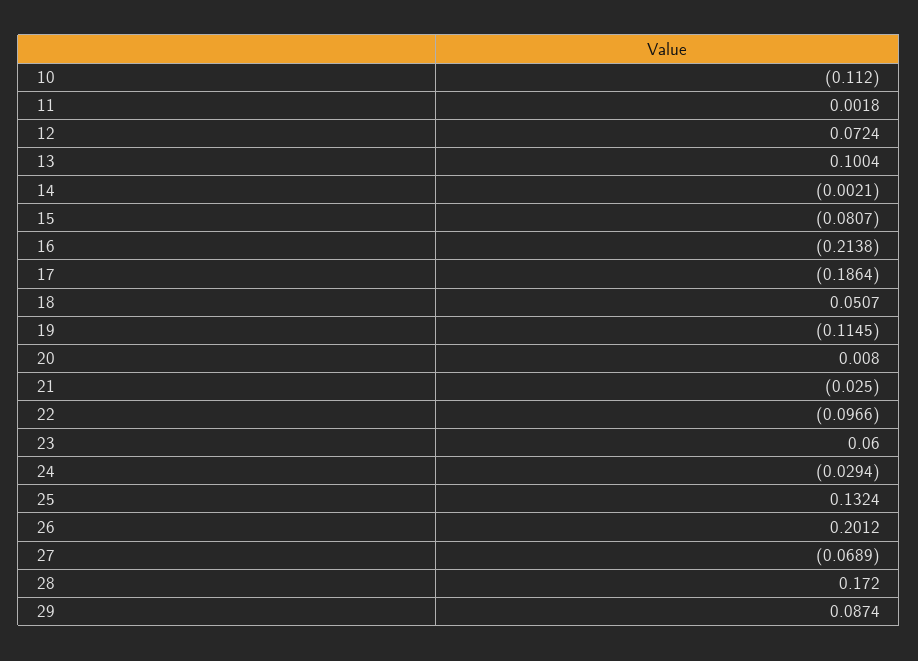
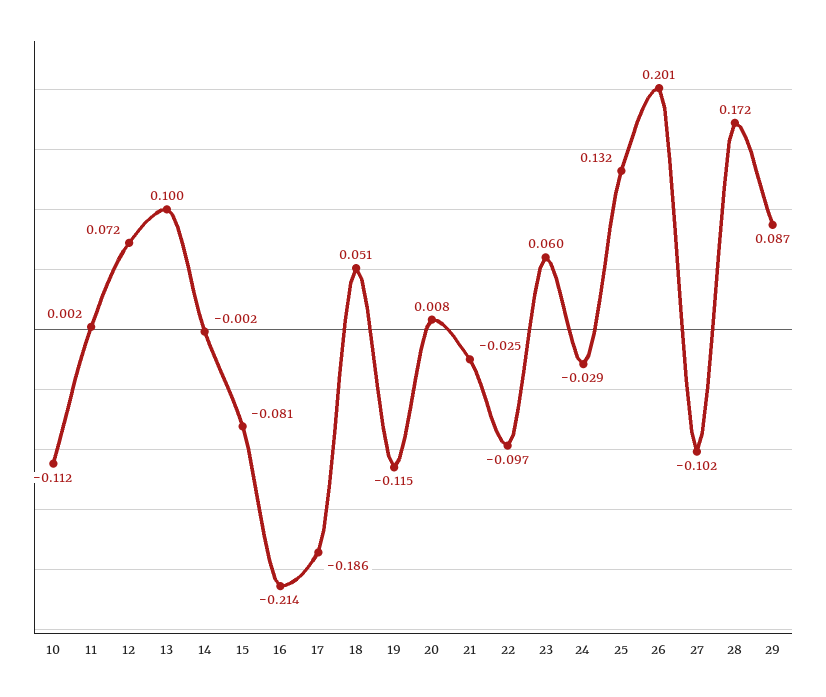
  {
    "10": -0.112,
    "11": 0.0018,
    "12": 0.0724,
    "13": 0.1004,
    "14": -0.0021,
    "15": -0.0807,
    "16": -0.2138,
    "17": -0.1864,
    "18": 0.0507,
    "19": -0.1145,
    "20": 0.008,
    "21": -0.025,
    "22": -0.0966,
    "23": 0.06,
    "24": -0.0294,
    "25": 0.1324,
    "26": 0.2012,
-   "27": -0.0689,
+   "27": -0.102,
    "28": 0.172,
    "29": 0.0874
  }

